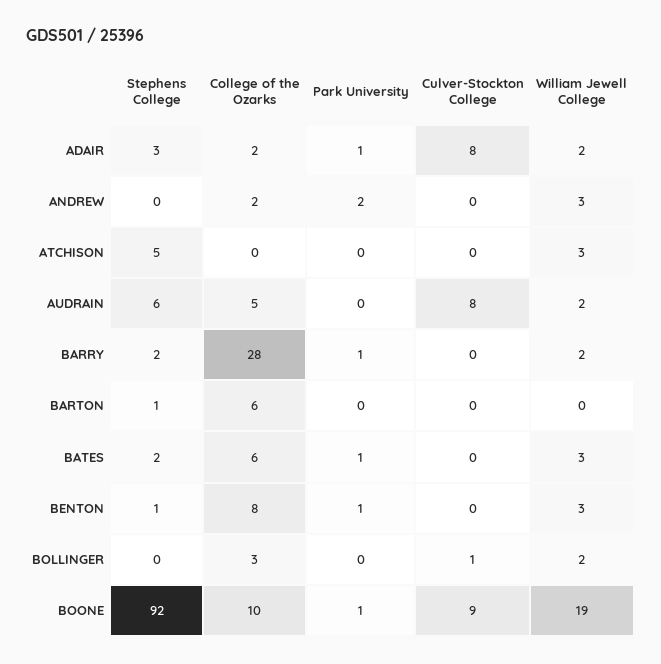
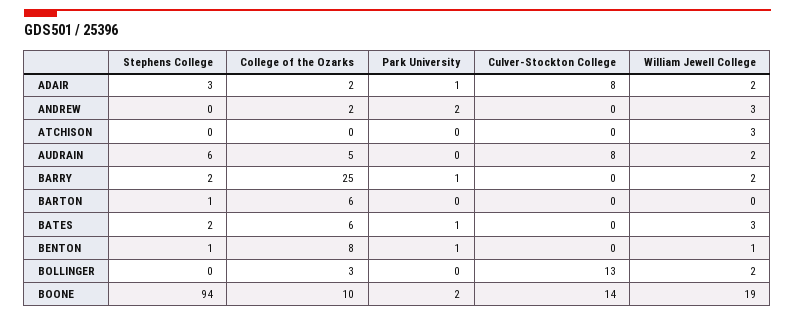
  {
    "Stephens College": {
      "ADAIR": 3,
      "ANDREW": 0,
-     "ATCHISON": 5,
+     "ATCHISON": 0,
      "AUDRAIN": 6,
      "BARRY": 2,
      "BARTON": 1,
      "BATES": 2,
      "BENTON": 1,
      "BOLLINGER": 0,
-     "BOONE": 92
+     "BOONE": 94
    },
    "College of the Ozarks": {
      "ADAIR": 2,
      "ANDREW": 2,
      "ATCHISON": 0,
      "AUDRAIN": 5,
-     "BARRY": 28,
+     "BARRY": 25,
      "BARTON": 6,
      "BATES": 6,
      "BENTON": 8,
      "BOLLINGER": 3,
      "BOONE": 10
    },
    "Park University": {
      "ADAIR": 1,
      "ANDREW": 2,
      "ATCHISON": 0,
      "AUDRAIN": 0,
      "BARRY": 1,
      "BARTON": 0,
      "BATES": 1,
      "BENTON": 1,
      "BOLLINGER": 0,
-     "BOONE": 1
+     "BOONE": 2
    },
    "Culver-Stockton College": {
      "ADAIR": 8,
      "ANDREW": 0,
      "ATCHISON": 0,
      "AUDRAIN": 8,
      "BARRY": 0,
      "BARTON": 0,
      "BATES": 0,
      "BENTON": 0,
-     "BOLLINGER": 1,
+     "BOLLINGER": 13,
-     "BOONE": 9
+     "BOONE": 14
    },
    "William Jewell College": {
      "ADAIR": 2,
      "ANDREW": 3,
      "ATCHISON": 3,
      "AUDRAIN": 2,
      "BARRY": 2,
      "BARTON": 0,
      "BATES": 3,
-     "BENTON": 3,
+     "BENTON": 1,
      "BOLLINGER": 2,
      "BOONE": 19
    }
  }

